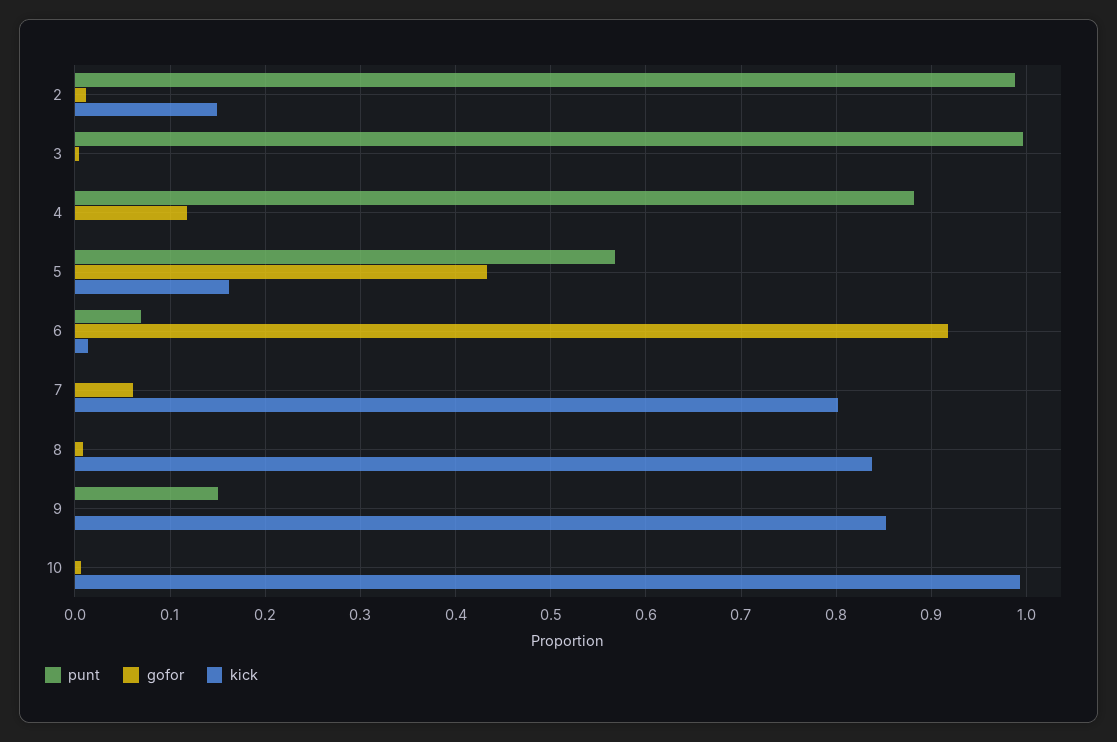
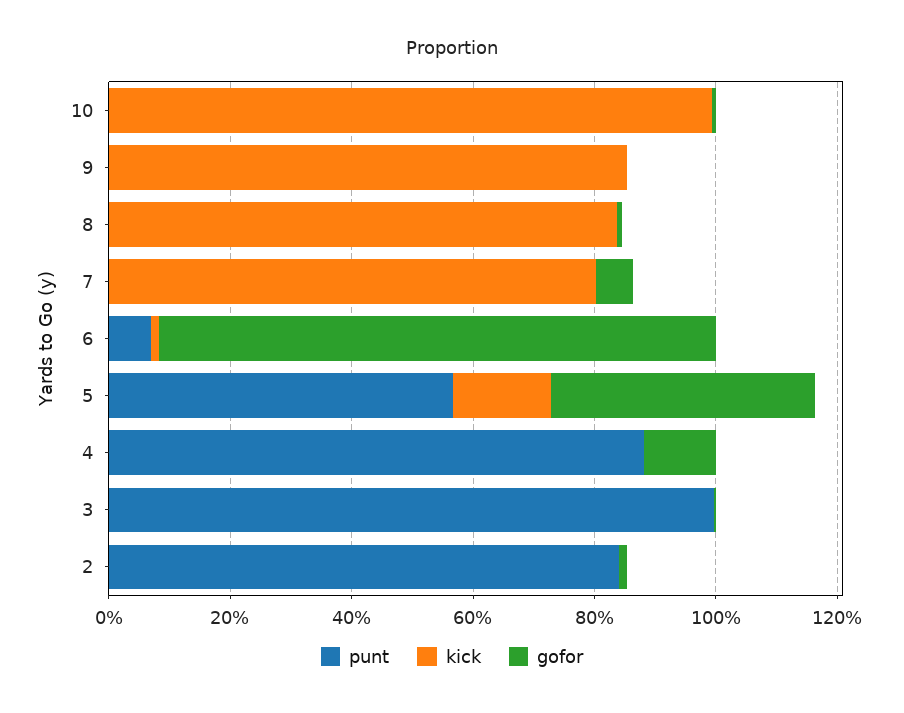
  {
    "punt": {
-     "2": 0.99,
+     "2": 0.85,
      "3": 1,
      "4": 0.88,
      "5": 0.57,
      "6": 0.07,
      "7": 0,
      "8": 0,
-     "9": 0.15,
+     "9": 0,
      "10": 0
    },
    "gofor": {
      "2": 0.01,
      "3": 0,
      "4": 0.12,
      "5": 0.43,
      "6": 0.92,
      "7": 0.06,
      "8": 0.01,
      "9": 0,
      "10": 0.01
    },
    "kick": {
-     "2": 0.15,
+     "2": 0,
      "3": 0,
      "4": 0,
      "5": 0.16,
      "6": 0.01,
      "7": 0.8,
      "8": 0.84,
      "9": 0.85,
      "10": 0.99
    }
  }

